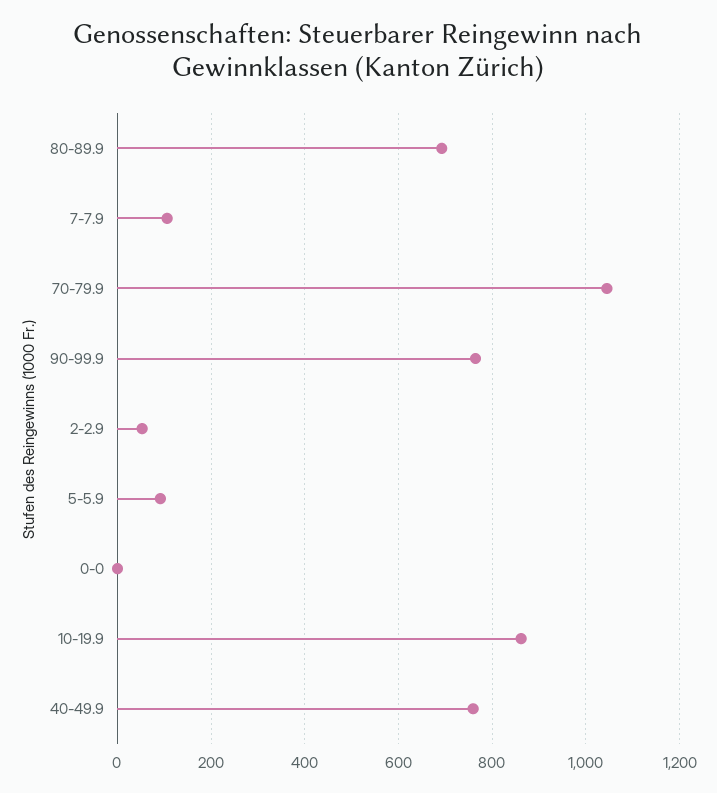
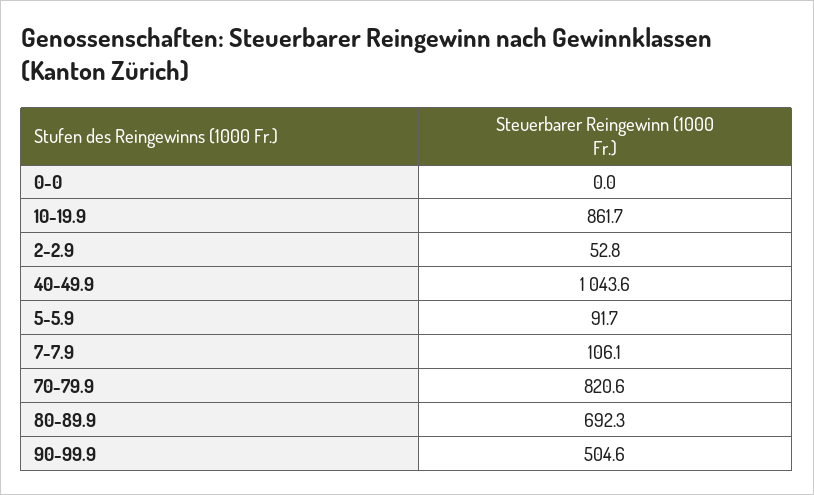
  {
    "80-89.9": 692.3,
    "7-7.9": 106.1,
-   "70-79.9": 1040,
+   "70-79.9": 820.6,
-   "90-99.9": 760,
+   "90-99.9": 504.6,
    "2-2.9": 52.8,
    "5-5.9": 91.7,
    "0-0": 0,
    "10-19.9": 861.7,
-   "40-49.9": 760
+   "40-49.9": 1043.6
  }

